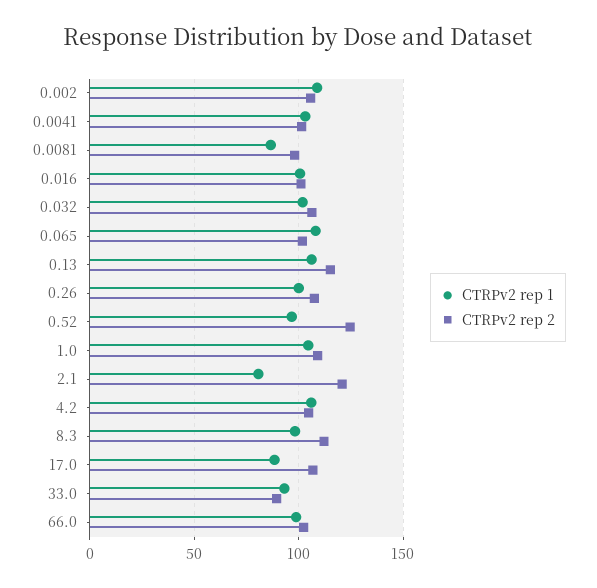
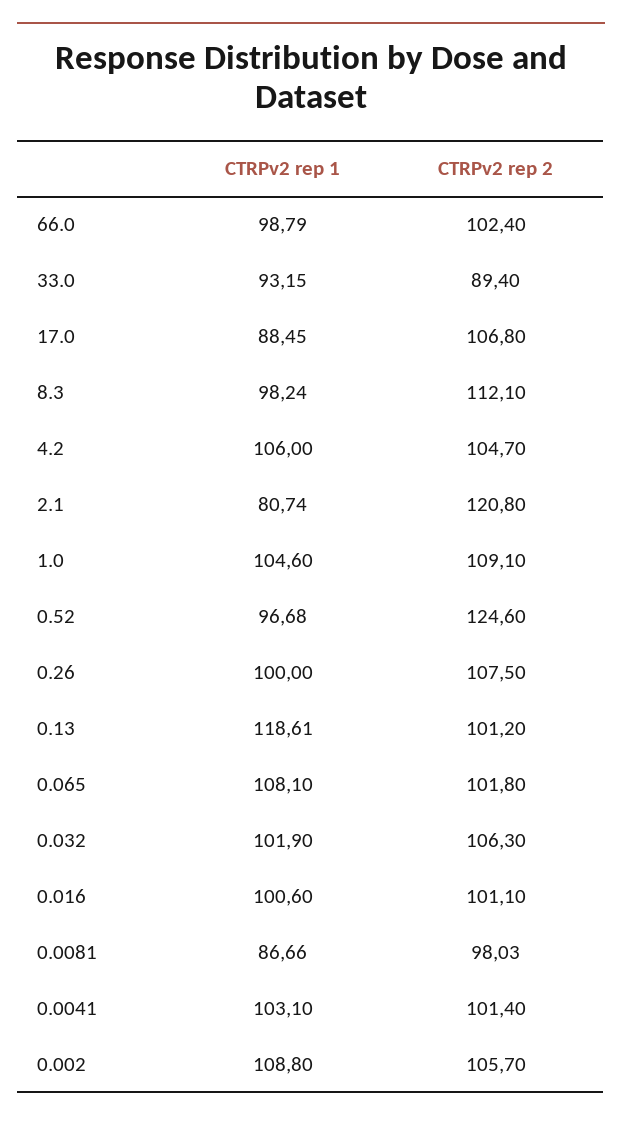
  {
    "CTRPv2 rep 1": {
      "0.002": 108.8,
      "0.0041": 103.1,
      "0.0081": 86.66,
      "0.016": 100.6,
      "0.032": 101.9,
      "0.065": 108.1,
-     "0.13": 105,
+     "0.13": 118.61,
      "0.26": 100,
      "0.52": 96.68,
      "1.0": 104.6,
      "2.1": 80.74,
      "4.2": 106,
      "8.3": 98.24,
      "17.0": 88.45,
      "33.0": 93.15,
      "66.0": 98.79
    },
    "CTRPv2 rep 2": {
      "0.002": 105.7,
      "0.0041": 101.4,
      "0.0081": 98.03,
      "0.016": 101.1,
      "0.032": 106.3,
      "0.065": 101.8,
-     "0.13": 115,
+     "0.13": 101.2,
      "0.26": 107.5,
      "0.52": 124.6,
      "1.0": 109.1,
      "2.1": 120.8,
      "4.2": 104.7,
      "8.3": 112.1,
      "17.0": 106.8,
      "33.0": 89.4,
      "66.0": 102.4
    }
  }

